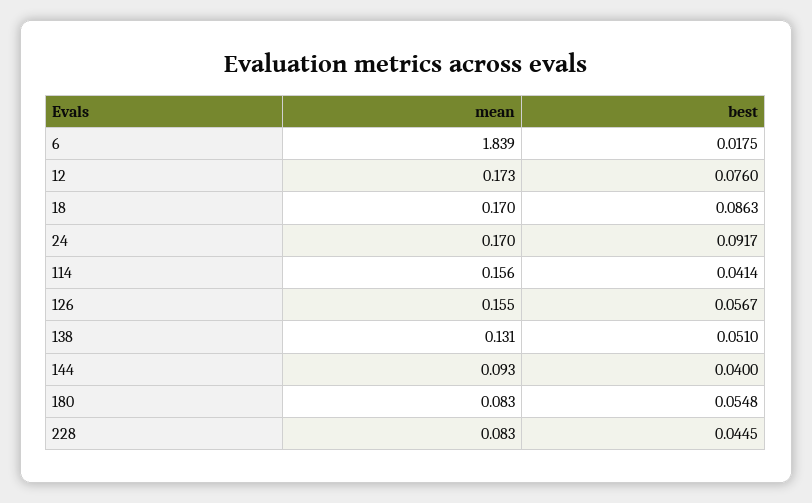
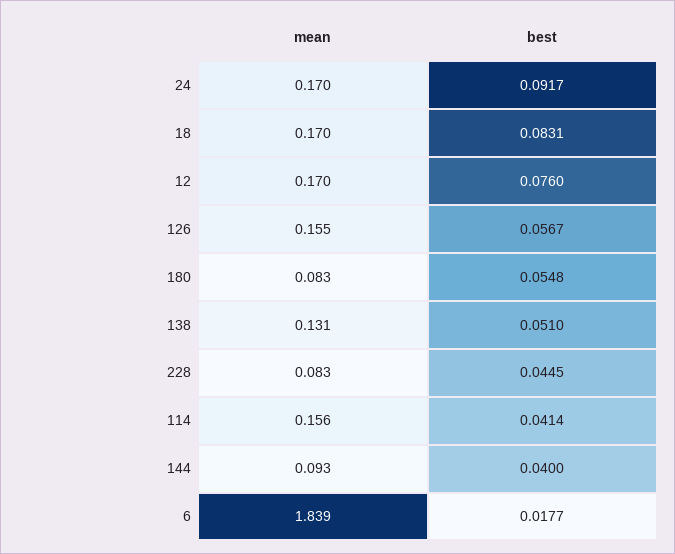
  {
    "mean": {
      "6": 1.839,
-     "12": 0.173,
+     "12": 0.17,
      "18": 0.17,
      "24": 0.17,
      "114": 0.156,
      "126": 0.155,
      "138": 0.131,
      "144": 0.093,
      "180": 0.083,
      "228": 0.083
    },
    "best": {
-     "6": 0.0175,
+     "6": 0.0177,
      "12": 0.076,
-     "18": 0.0863,
+     "18": 0.0831,
      "24": 0.0917,
      "114": 0.0414,
      "126": 0.0567,
      "138": 0.051,
      "144": 0.04,
      "180": 0.0548,
      "228": 0.0445
    }
  }

